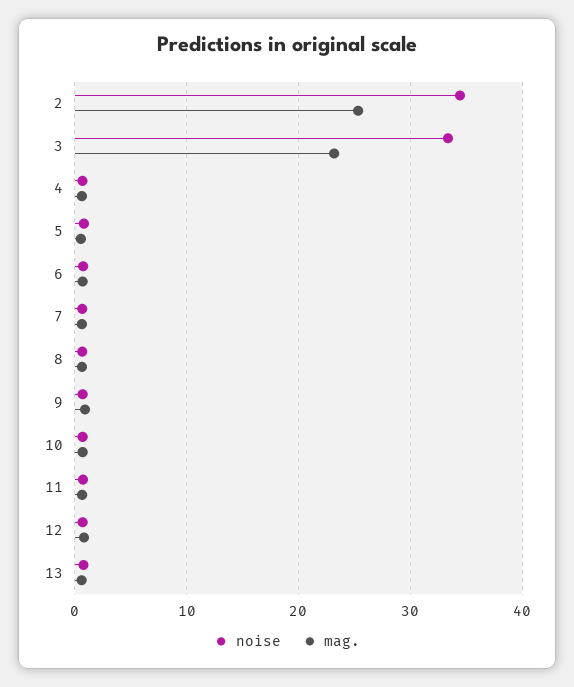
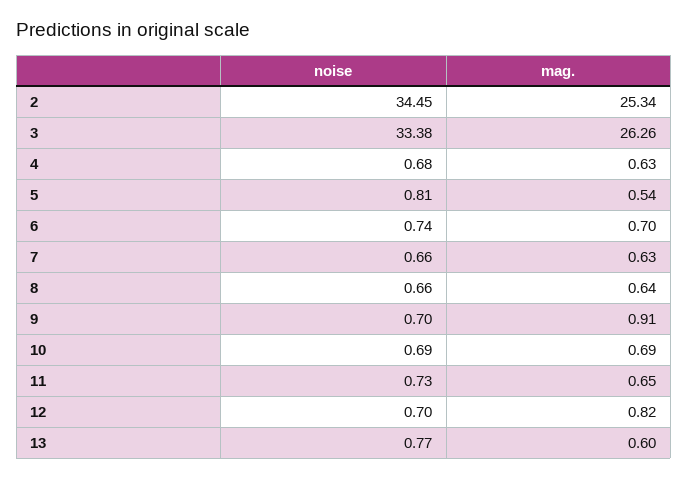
  {
    "noise": {
      "2": 34.45,
      "3": 33.38,
      "4": 0.68,
      "5": 0.81,
      "6": 0.74,
      "7": 0.66,
      "8": 0.66,
      "9": 0.7,
      "10": 0.69,
      "11": 0.73,
      "12": 0.7,
      "13": 0.77
    },
    "mag.": {
      "2": 25.34,
-     "3": 23,
+     "3": 26.26,
      "4": 0.63,
      "5": 0.54,
      "6": 0.7,
      "7": 0.63,
      "8": 0.64,
      "9": 0.91,
      "10": 0.69,
      "11": 0.65,
      "12": 0.82,
      "13": 0.6
    }
  }

